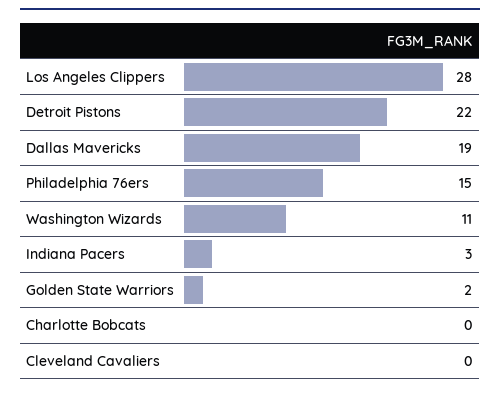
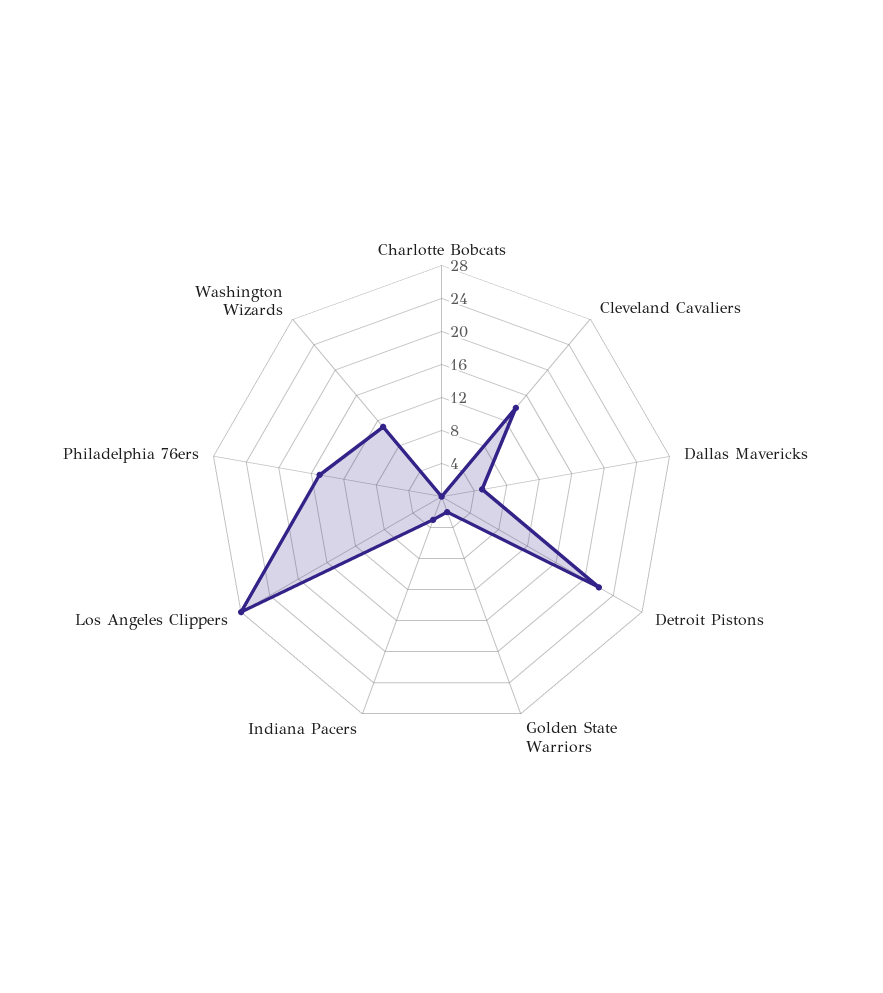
  {
    "Los Angeles Clippers": 28,
    "Detroit Pistons": 22,
-   "Dallas Mavericks": 19,
+   "Dallas Mavericks": 5,
    "Philadelphia 76ers": 15,
    "Washington Wizards": 11,
    "Indiana Pacers": 3,
    "Golden State Warriors": 2,
    "Charlotte Bobcats": 0,
-   "Cleveland Cavaliers": 0
+   "Cleveland Cavaliers": 14
  }

